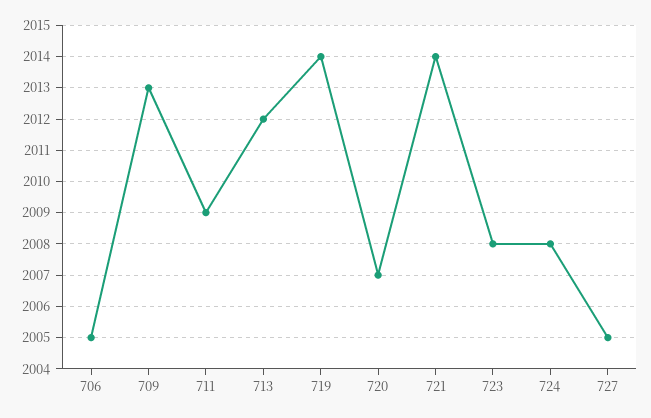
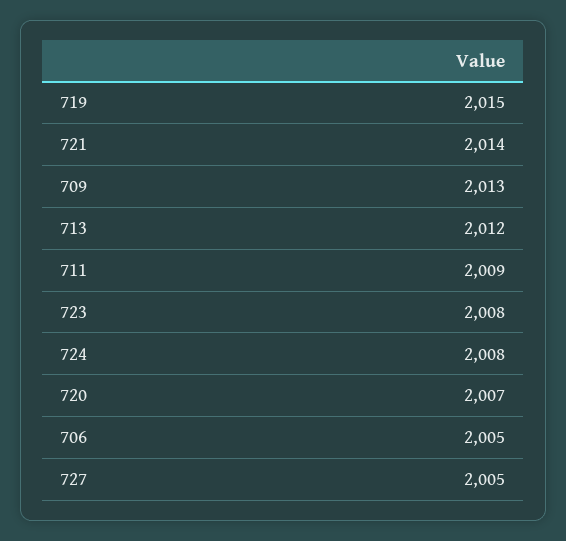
  {
    "706": 2005,
    "709": 2013,
    "711": 2009,
    "713": 2012,
-   "719": 2014,
+   "719": 2015,
    "720": 2007,
    "721": 2014,
    "723": 2008,
    "724": 2008,
    "727": 2005
  }

